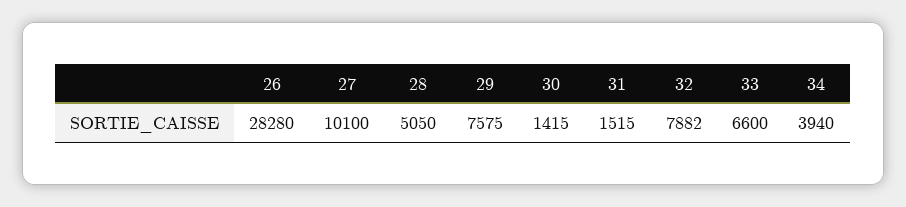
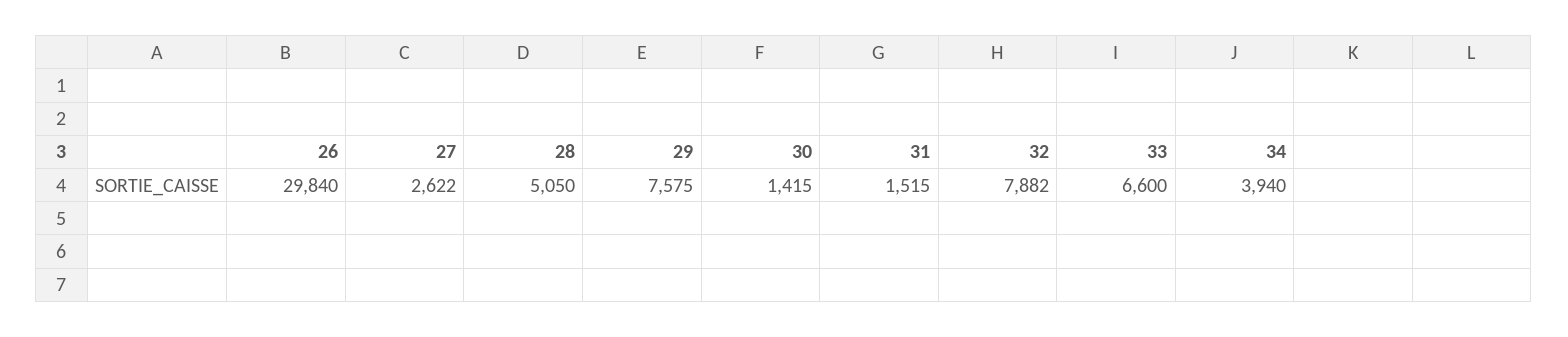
  {
-   "26": 28280,
+   "26": 29840,
-   "27": 10100,
+   "27": 2622,
    "28": 5050,
    "29": 7575,
    "30": 1415,
    "31": 1515,
    "32": 7882,
    "33": 6600,
    "34": 3940
  }

